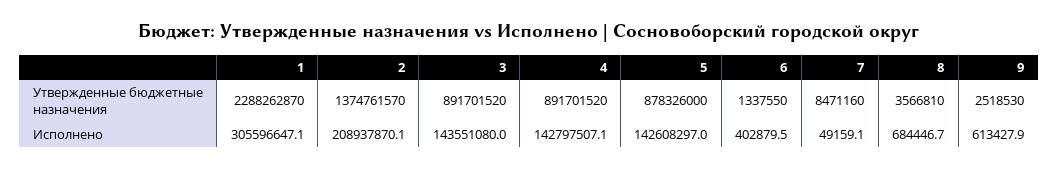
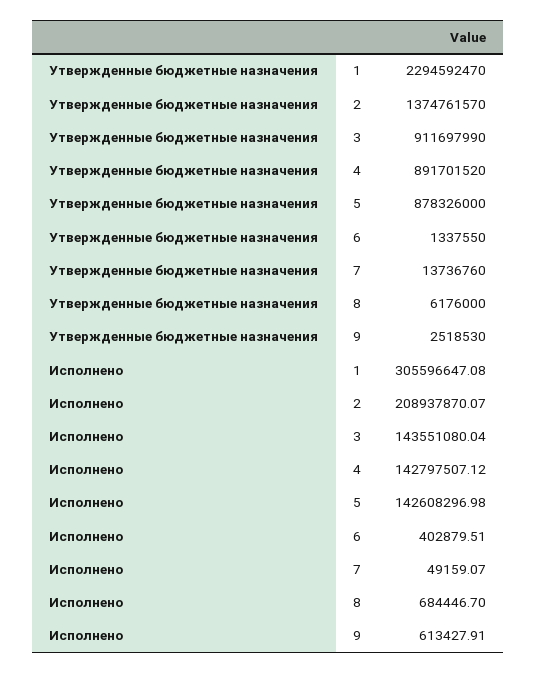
  {
    "1": {
-     "Утвержденные бюджетные назначения": 2288262870,
+     "Утвержденные бюджетные назначения": 2294592470,
      "Исполнено": 305596647.08
    },
    "2": {
      "Утвержденные бюджетные назначения": 1374761570,
      "Исполнено": 208937870.07
    },
    "3": {
-     "Утвержденные бюджетные назначения": 891701520,
+     "Утвержденные бюджетные назначения": 911697990,
      "Исполнено": 143551080.04
    },
    "4": {
      "Утвержденные бюджетные назначения": 891701520,
      "Исполнено": 142797507.12
    },
    "5": {
      "Утвержденные бюджетные назначения": 878326000,
      "Исполнено": 142608296.98
    },
    "6": {
      "Утвержденные бюджетные назначения": 1337550,
      "Исполнено": 402879.51
    },
    "7": {
-     "Утвержденные бюджетные назначения": 8471160,
+     "Утвержденные бюджетные назначения": 13736760,
      "Исполнено": 49159.07
    },
    "8": {
-     "Утвержденные бюджетные назначения": 3566810,
+     "Утвержденные бюджетные назначения": 6176000,
      "Исполнено": 684446.7
    },
    "9": {
      "Утвержденные бюджетные назначения": 2518530,
      "Исполнено": 613427.91
    }
  }

